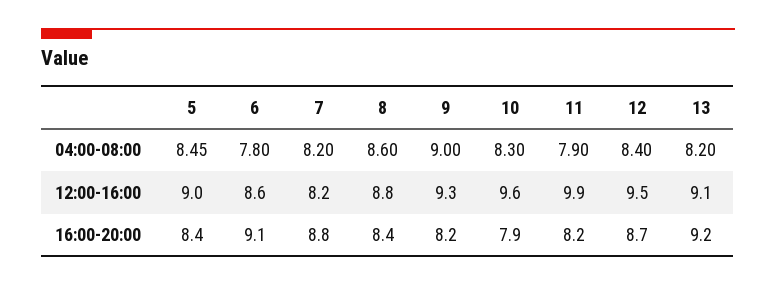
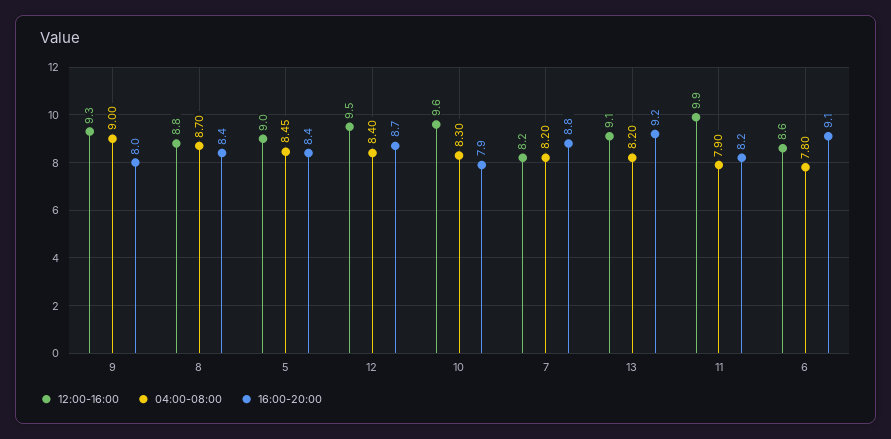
  {
    "04:00-08:00": {
      "5": 8.45,
      "6": 7.8,
      "7": 8.2,
-     "8": 8.6,
+     "8": 8.7,
      "9": 9,
      "10": 8.3,
      "11": 7.9,
      "12": 8.4,
      "13": 8.2
    },
    "12:00-16:00": {
      "5": 9,
      "6": 8.6,
      "7": 8.2,
      "8": 8.8,
      "9": 9.3,
      "10": 9.6,
      "11": 9.9,
      "12": 9.5,
      "13": 9.1
    },
    "16:00-20:00": {
      "5": 8.4,
      "6": 9.1,
      "7": 8.8,
      "8": 8.4,
-     "9": 8.2,
+     "9": 8,
      "10": 7.9,
      "11": 8.2,
      "12": 8.7,
      "13": 9.2
    }
  }

